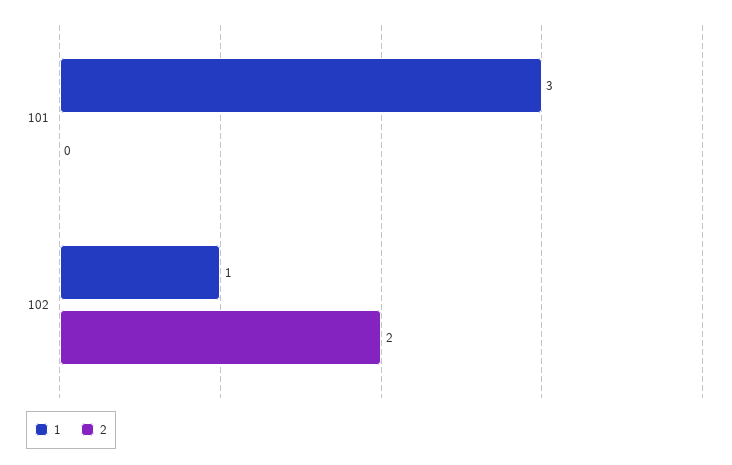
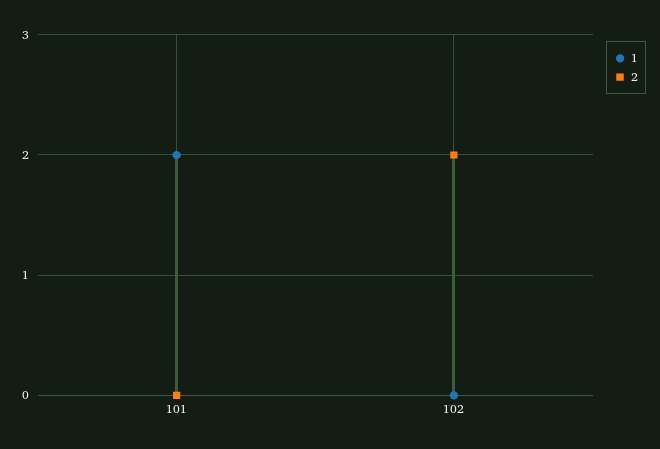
  {
    "1": {
-     "101": 3,
+     "101": 2,
-     "102": 1
+     "102": 0
    },
    "2": {
      "101": 0,
      "102": 2
    }
  }

